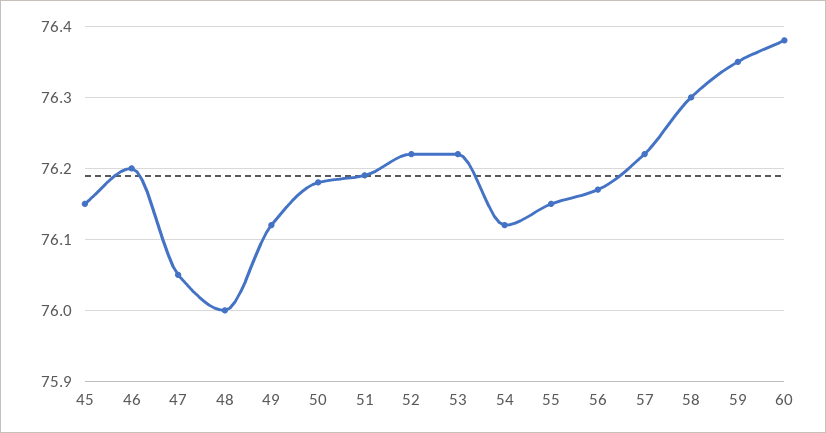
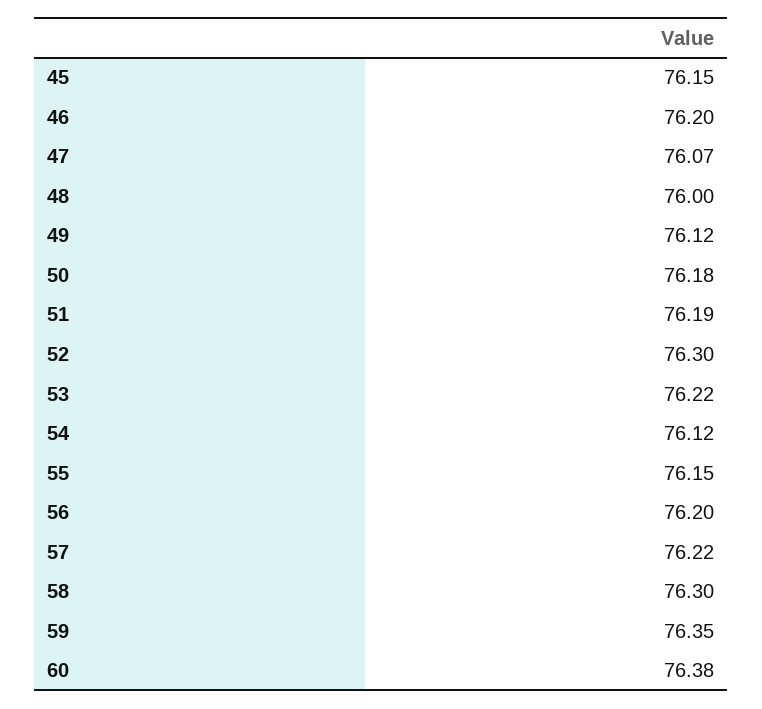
  {
    "45": 76.15,
    "46": 76.2,
-   "47": 76.05,
+   "47": 76.07,
    "48": 76,
    "49": 76.12,
    "50": 76.18,
    "51": 76.19,
-   "52": 76.22,
+   "52": 76.3,
    "53": 76.22,
    "54": 76.12,
    "55": 76.15,
-   "56": 76.17,
+   "56": 76.2,
    "57": 76.22,
    "58": 76.3,
    "59": 76.35,
    "60": 76.38
  }

